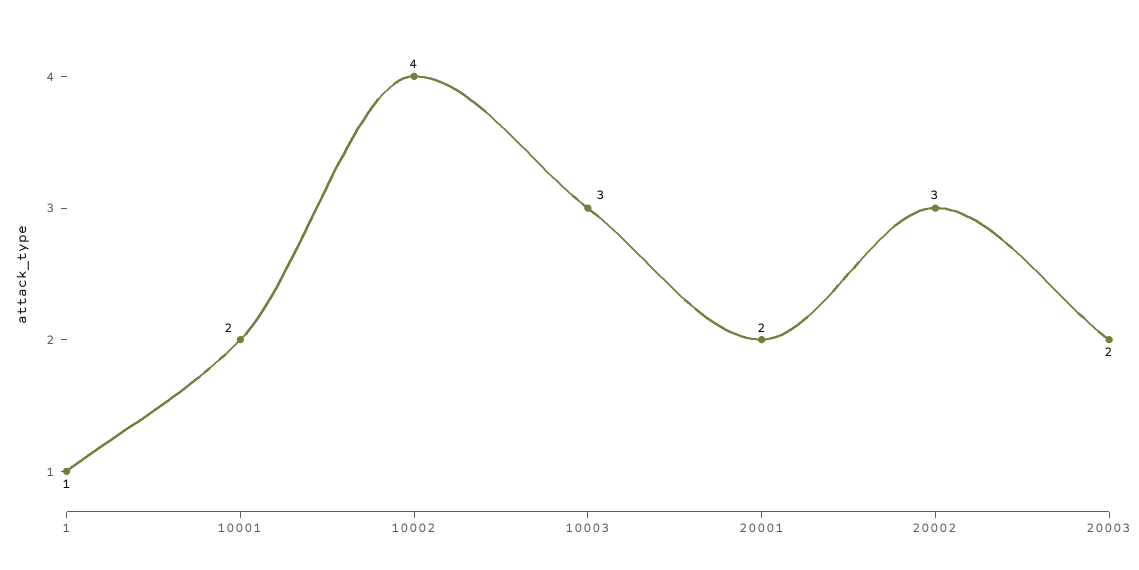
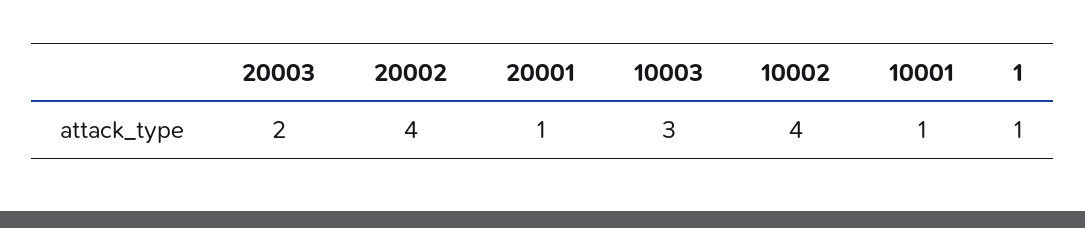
  {
    "1": 1,
-   "10001": 2,
+   "10001": 1,
    "10002": 4,
    "10003": 3,
-   "20001": 2,
+   "20001": 1,
-   "20002": 3,
+   "20002": 4,
    "20003": 2
  }

